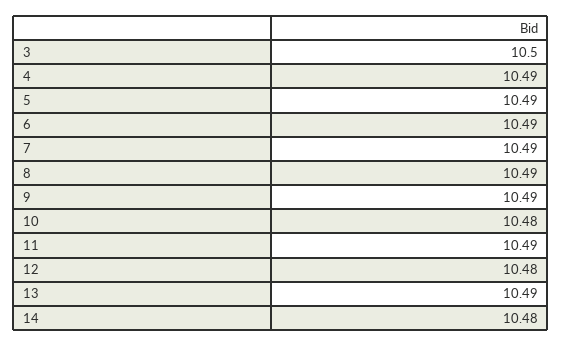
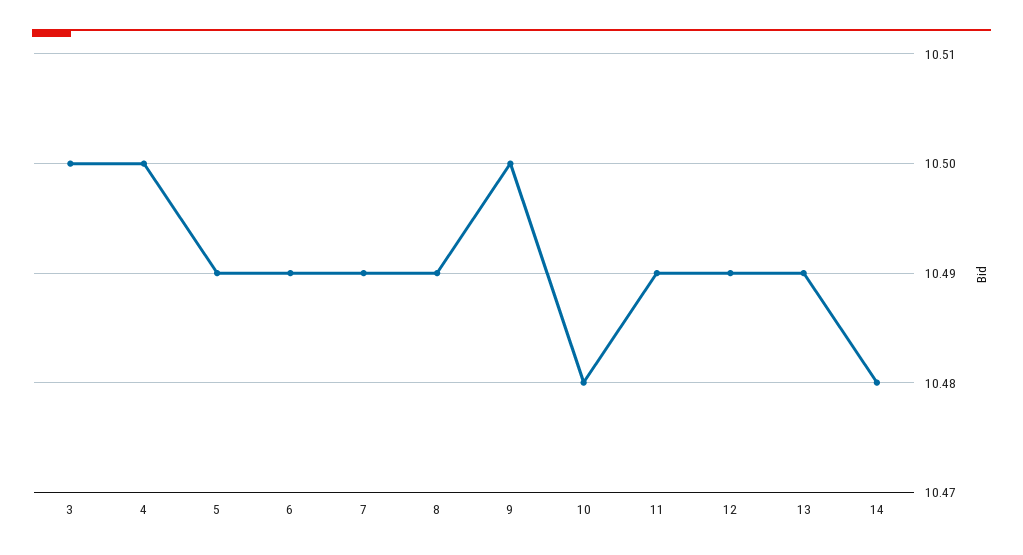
  {
    "3": 10.5,
-   "4": 10.49,
+   "4": 10.5,
    "5": 10.49,
    "6": 10.49,
    "7": 10.49,
    "8": 10.49,
-   "9": 10.49,
+   "9": 10.5,
    "10": 10.48,
    "11": 10.49,
-   "12": 10.48,
+   "12": 10.49,
    "13": 10.49,
    "14": 10.48
  }

